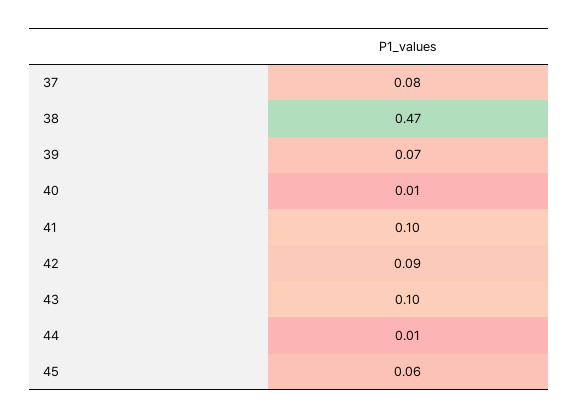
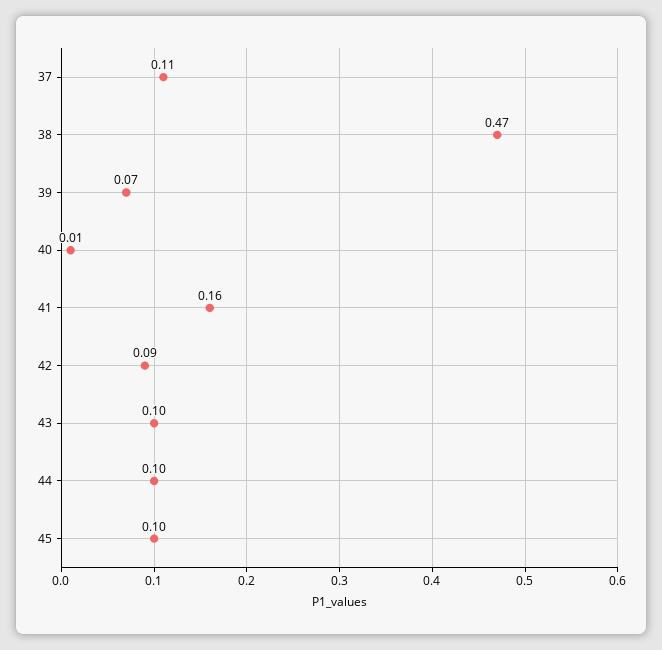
  {
-   "37": 0.08,
+   "37": 0.11,
    "38": 0.47,
    "39": 0.07,
    "40": 0.01,
-   "41": 0.1,
+   "41": 0.16,
    "42": 0.09,
    "43": 0.1,
-   "44": 0.01,
+   "44": 0.1,
-   "45": 0.06
+   "45": 0.1
  }

